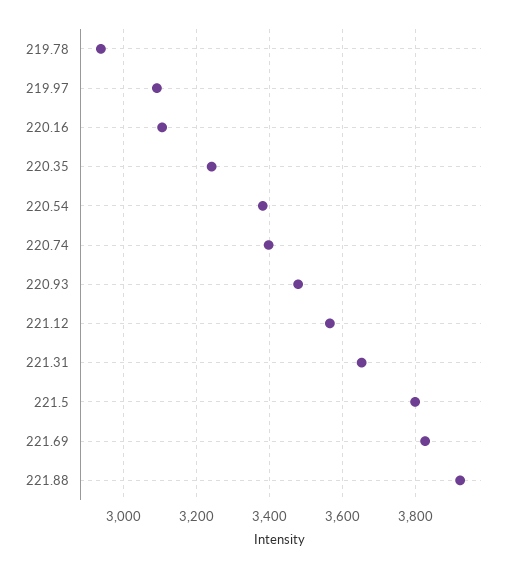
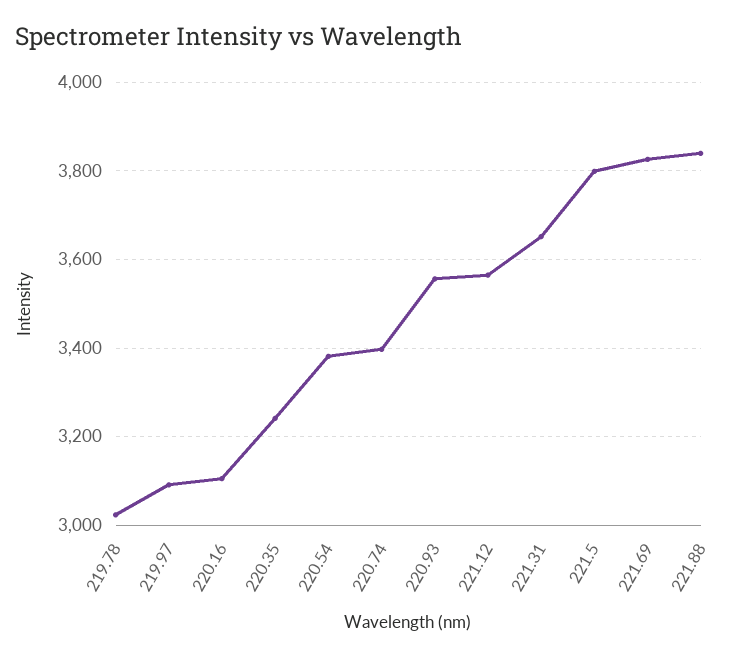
  {
-   "219.78": 2940,
+   "219.78": 3020,
    "219.97": 3100,
    "220.16": 3100,
    "220.35": 3240,
    "220.54": 3380,
    "220.74": 3400,
-   "220.93": 3480,
+   "220.93": 3560,
    "221.12": 3560,
    "221.31": 3660,
    "221.5": 3800,
    "221.69": 3820,
-   "221.88": 3920
+   "221.88": 3840
  }

